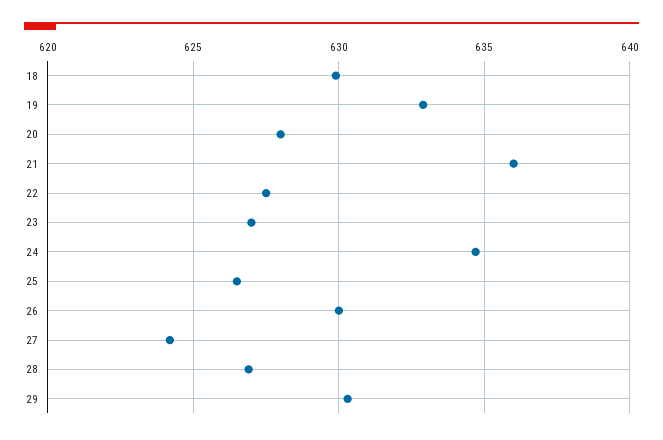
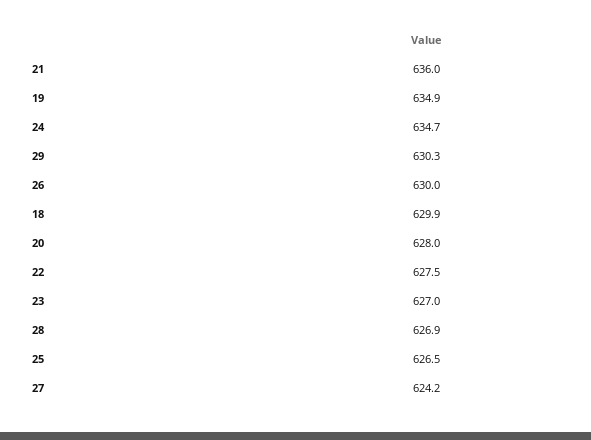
  {
    "18": 629.9,
-   "19": 633,
+   "19": 634.9,
    "20": 628,
    "21": 636,
    "22": 627.5,
    "23": 627,
    "24": 634.7,
    "25": 626.5,
    "26": 630,
    "27": 624.2,
    "28": 626.9,
    "29": 630.3
  }

